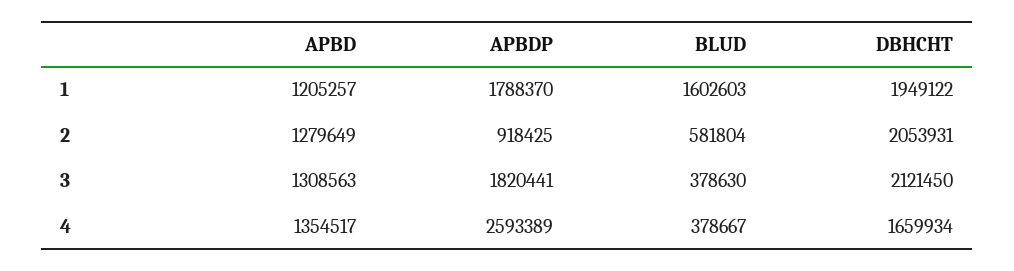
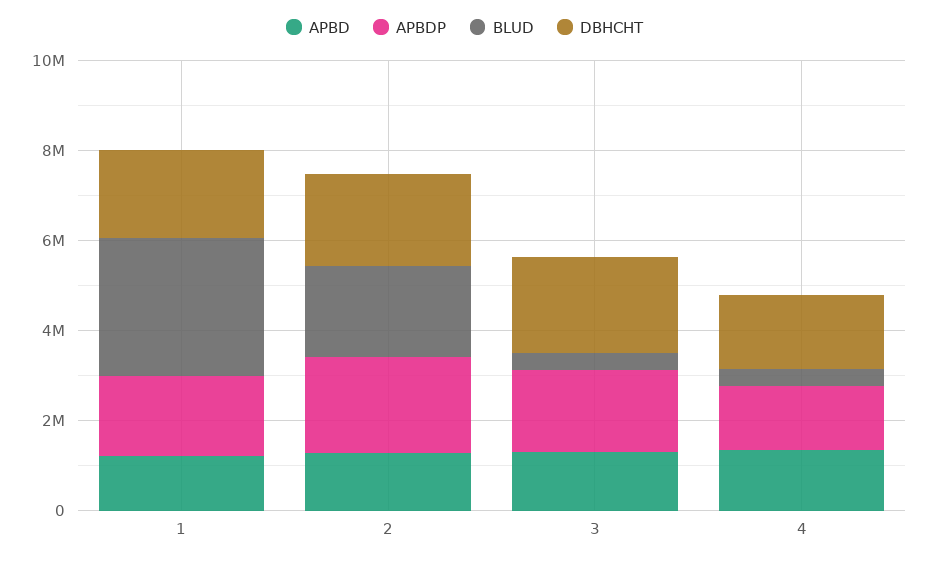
  {
    "APBD": {
      "1": 1205257,
      "2": 1279649,
      "3": 1308563,
      "4": 1354517
    },
    "APBDP": {
      "1": 1788370,
-     "2": 918425,
+     "2": 2000000,
      "3": 1820441,
-     "4": 2593389
+     "4": 1500000
    },
    "BLUD": {
-     "1": 1602603,
+     "1": 3000000,
-     "2": 581804,
+     "2": 2000000,
      "3": 378630,
      "4": 378667
    },
    "DBHCHT": {
      "1": 1949122,
      "2": 2053931,
      "3": 2121450,
      "4": 1659934
    }
  }

